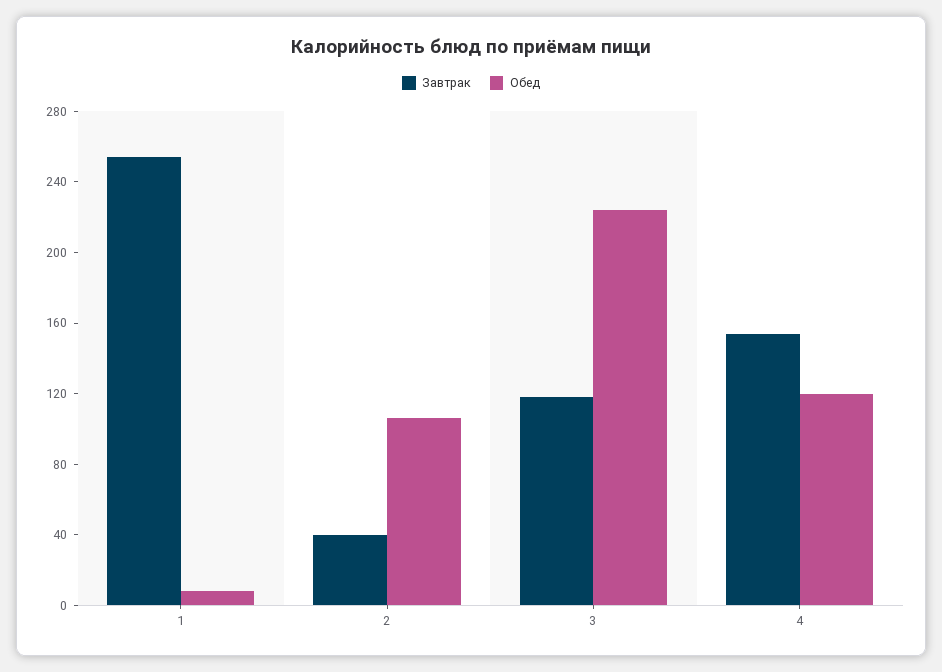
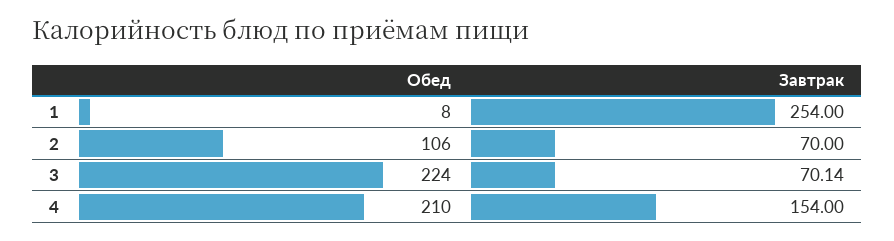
  {
    "Завтрак": {
      "1": 254,
-     "2": 40,
+     "2": 70,
-     "3": 120,
+     "3": 70.14,
      "4": 154
    },
    "Обед": {
      "1": 8,
      "2": 106,
      "3": 224,
-     "4": 120
+     "4": 210
    }
  }

